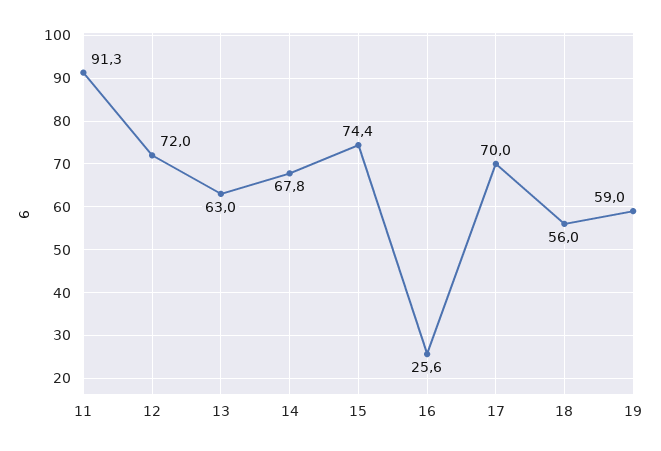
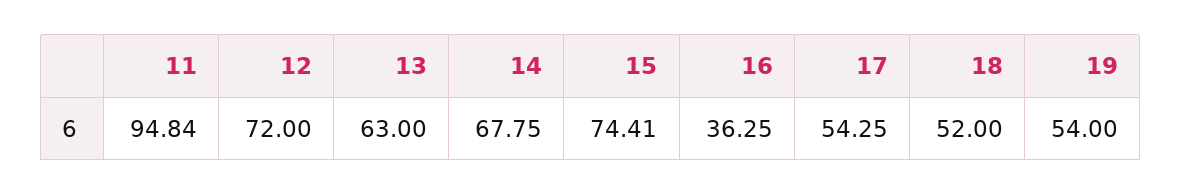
  {
-   "11": 91.3,
+   "11": 94.84,
    "12": 72,
    "13": 63,
    "14": 67.75,
    "15": 74.41,
-   "16": 25.6,
+   "16": 36.25,
-   "17": 70,
+   "17": 54.25,
-   "18": 56,
+   "18": 52,
-   "19": 59
+   "19": 54
  }

